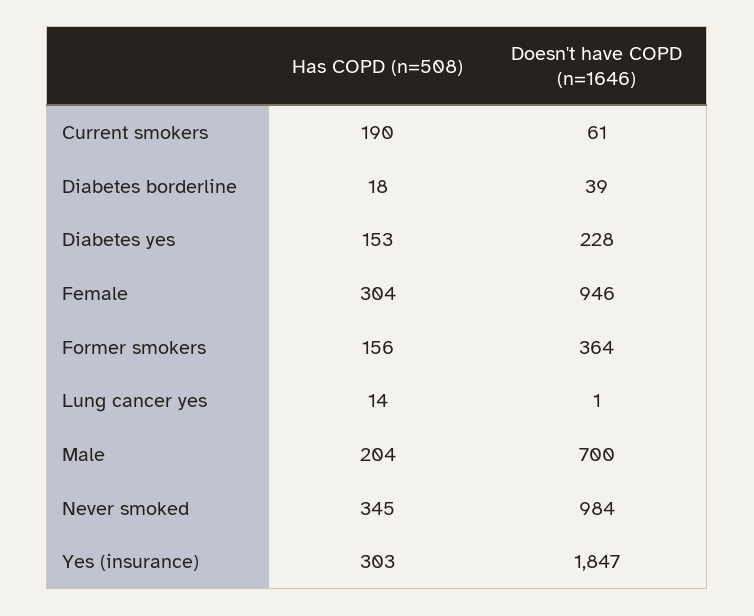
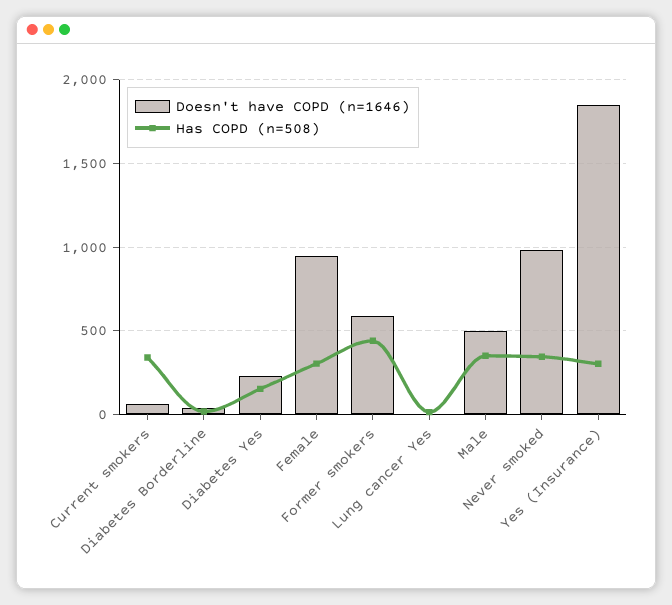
  {
    "Has COPD (n=508)": {
-     "Current smokers": 190,
+     "Current smokers": 350,
      "Diabetes borderline": 18,
      "Diabetes yes": 153,
      "Female": 304,
-     "Former smokers": 156,
+     "Former smokers": 450,
      "Lung cancer yes": 14,
-     "Male": 204,
+     "Male": 350,
      "Never smoked": 345,
      "Yes (insurance)": 303
    },
    "Doesn't have COPD (n=1646)": {
      "Current smokers": 61,
      "Diabetes borderline": 39,
      "Diabetes yes": 228,
      "Female": 946,
-     "Former smokers": 364,
+     "Former smokers": 600,
      "Lung cancer yes": 1,
-     "Male": 700,
+     "Male": 500,
      "Never smoked": 984,
      "Yes (insurance)": 1847
    }
  }

